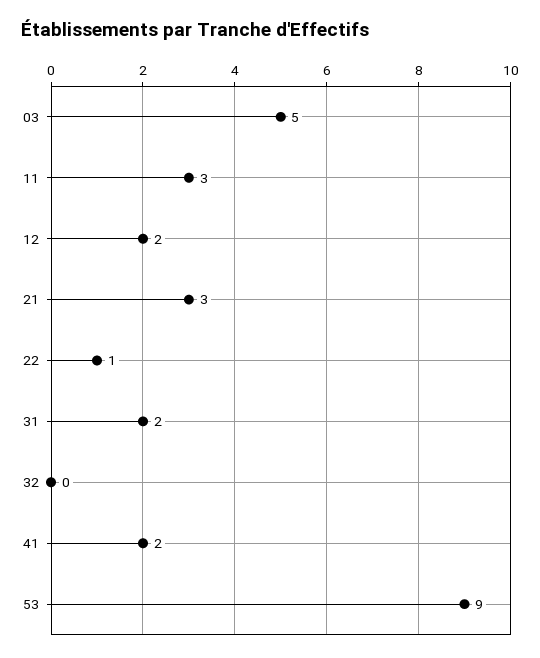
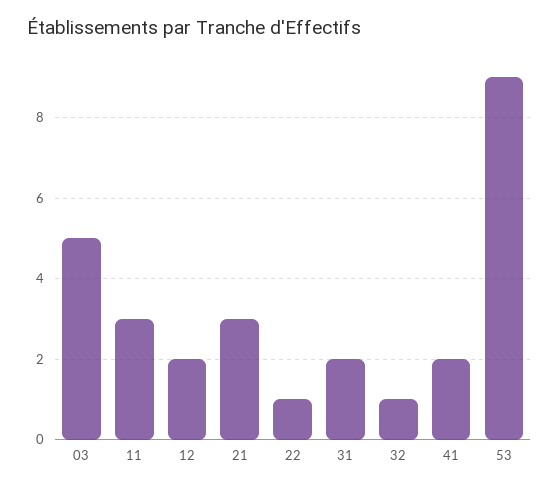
  {
    "03": 5,
    "11": 3,
    "12": 2,
    "21": 3,
    "22": 1,
    "31": 2,
-   "32": 0,
+   "32": 1,
    "41": 2,
    "53": 9
  }

